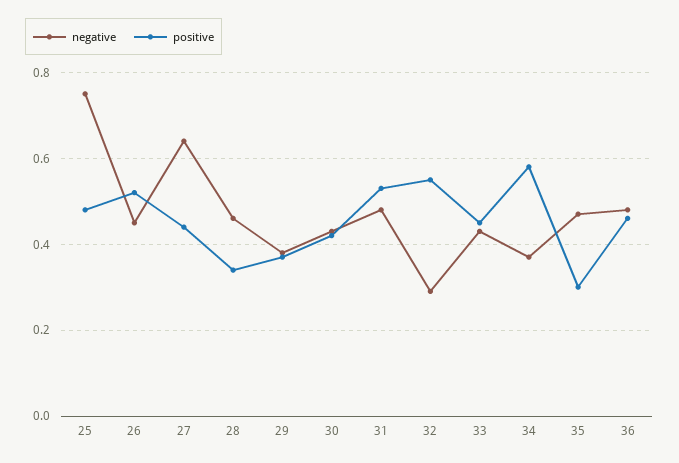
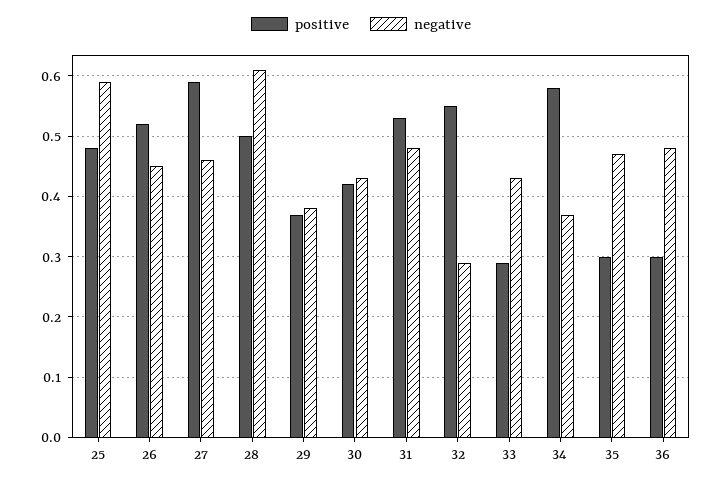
  {
    "negative": {
-     "25": 0.75,
+     "25": 0.59,
      "26": 0.45,
-     "27": 0.65,
+     "27": 0.46,
-     "28": 0.45,
+     "28": 0.61,
      "29": 0.38,
      "30": 0.43,
      "31": 0.48,
      "32": 0.29,
      "33": 0.43,
      "34": 0.37,
      "35": 0.47,
      "36": 0.48
    },
    "positive": {
      "25": 0.48,
      "26": 0.52,
-     "27": 0.45,
+     "27": 0.59,
-     "28": 0.35,
+     "28": 0.5,
      "29": 0.37,
      "30": 0.42,
      "31": 0.53,
      "32": 0.55,
-     "33": 0.45,
+     "33": 0.29,
      "34": 0.58,
      "35": 0.3,
-     "36": 0.45
+     "36": 0.3
    }
  }

